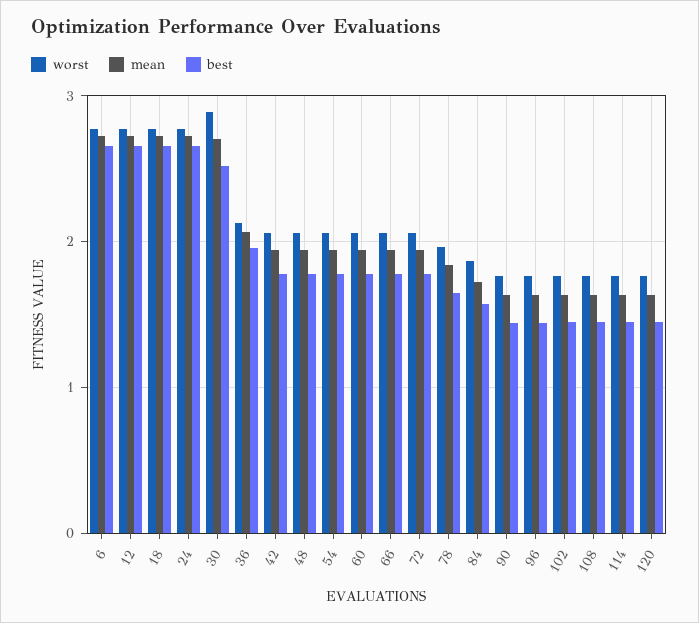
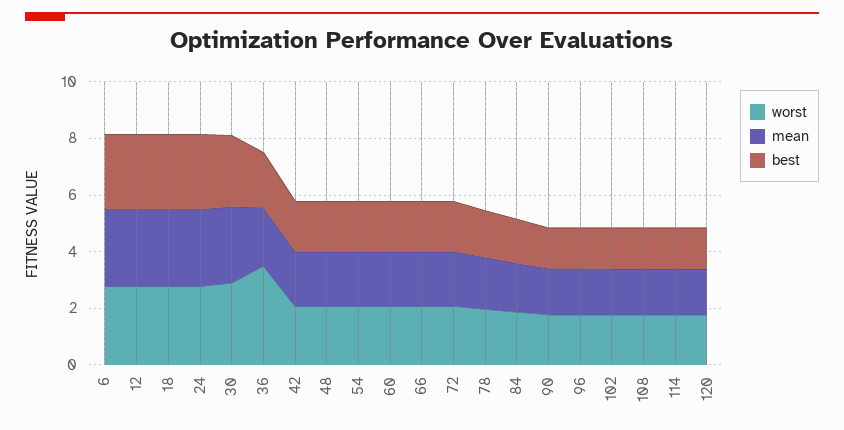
  {
    "worst": {
      "6": 2.8,
      "12": 2.8,
      "18": 2.8,
      "24": 2.8,
      "30": 2.9,
-     "36": 2.1,
+     "36": 3.5,
      "42": 2.1,
      "48": 2.1,
      "54": 2.1,
      "60": 2.1,
      "66": 2.1,
      "72": 2.1,
      "78": 2,
      "84": 1.9,
      "90": 1.8,
      "96": 1.8,
      "102": 1.8,
      "108": 1.8,
      "114": 1.8,
      "120": 1.8
    },
    "mean": {
      "6": 2.7,
      "12": 2.7,
      "18": 2.7,
      "24": 2.7,
      "30": 2.7,
      "36": 2.1,
      "42": 1.9,
      "48": 1.9,
      "54": 1.9,
      "60": 1.9,
      "66": 1.9,
      "72": 1.9,
      "78": 1.8,
      "84": 1.7,
      "90": 1.6,
      "96": 1.6,
      "102": 1.6,
      "108": 1.6,
      "114": 1.6,
      "120": 1.6
    },
    "best": {
      "6": 2.7,
      "12": 2.7,
      "18": 2.7,
      "24": 2.7,
      "30": 2.5,
      "36": 2,
      "42": 1.8,
      "48": 1.8,
      "54": 1.8,
      "60": 1.8,
      "66": 1.8,
      "72": 1.8,
      "78": 1.7,
      "84": 1.6,
      "90": 1.4,
      "96": 1.4,
      "102": 1.4,
      "108": 1.4,
      "114": 1.4,
      "120": 1.4
    }
  }

